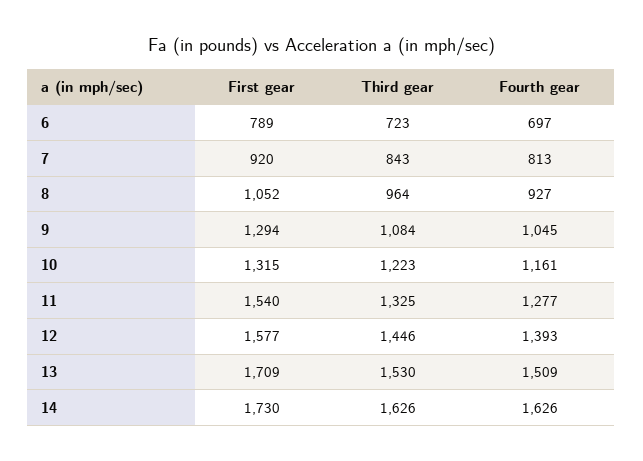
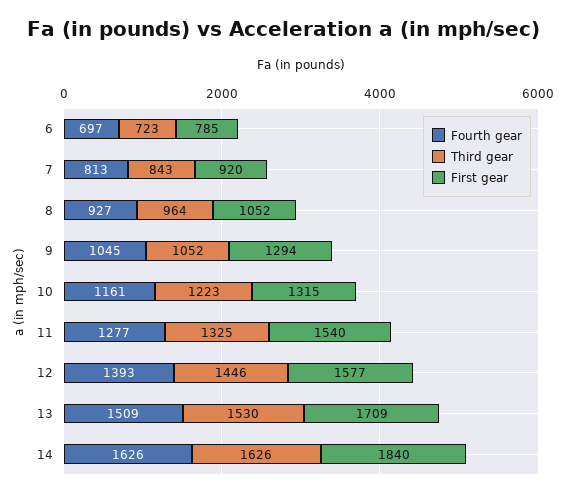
  {
    "First gear": {
-     "6": 789,
+     "6": 785,
      "7": 920,
      "8": 1052,
      "9": 1294,
      "10": 1315,
      "11": 1540,
      "12": 1577,
      "13": 1709,
-     "14": 1730
+     "14": 1840
    },
    "Third gear": {
      "6": 723,
      "7": 843,
      "8": 964,
-     "9": 1084,
+     "9": 1052,
      "10": 1223,
      "11": 1325,
      "12": 1446,
      "13": 1530,
      "14": 1626
    },
    "Fourth gear": {
      "6": 697,
      "7": 813,
      "8": 927,
      "9": 1045,
      "10": 1161,
      "11": 1277,
      "12": 1393,
      "13": 1509,
      "14": 1626
    }
  }

